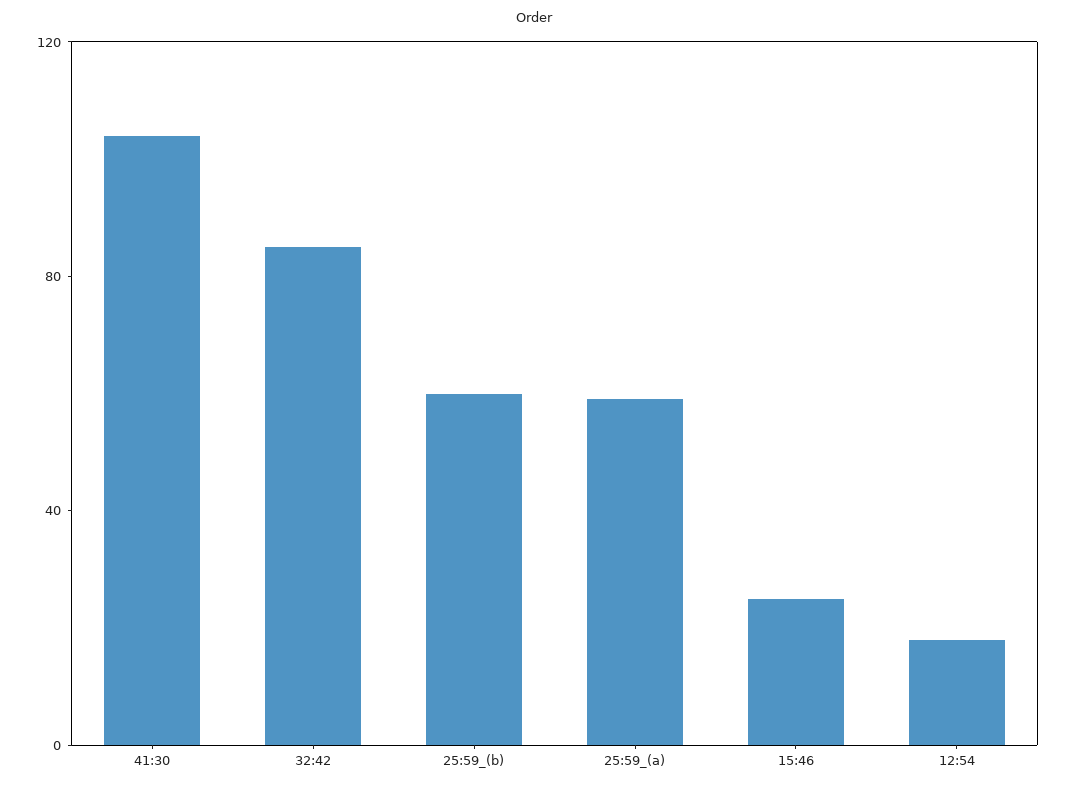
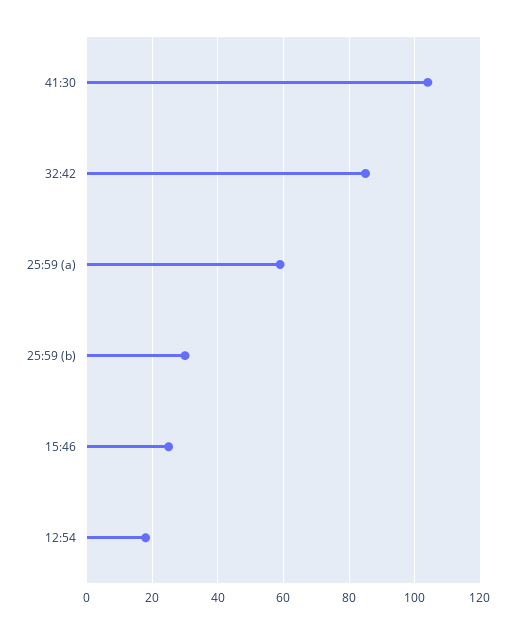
  {
    "41:30": 105,
    "32:42": 85,
-   "25:59_(b)": 60,
+   "25:59_(b)": 30,
    "25:59_(a)": 60,
    "15:46": 25,
    "12:54": 20
  }

